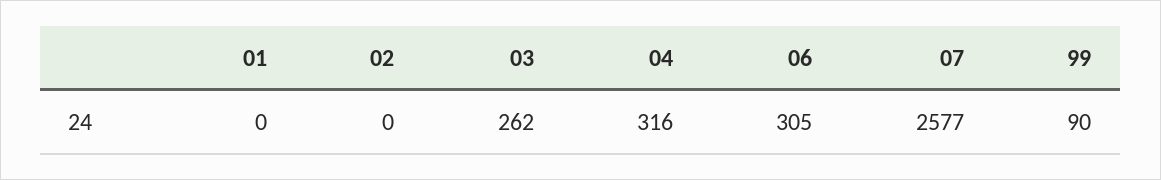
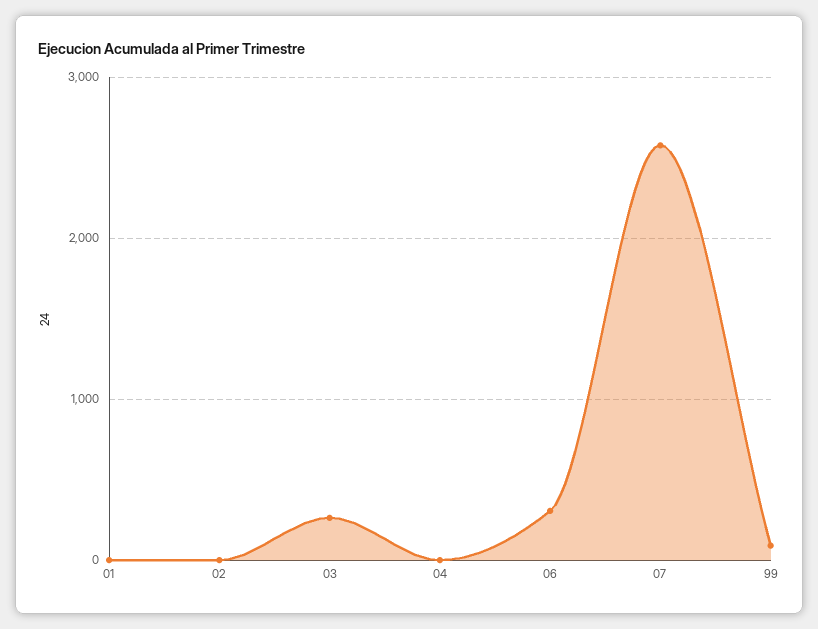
  {
    "01": 0,
    "02": 0,
    "03": 262,
-   "04": 316,
+   "04": 0,
    "06": 305,
    "07": 2577,
    "99": 90
  }

